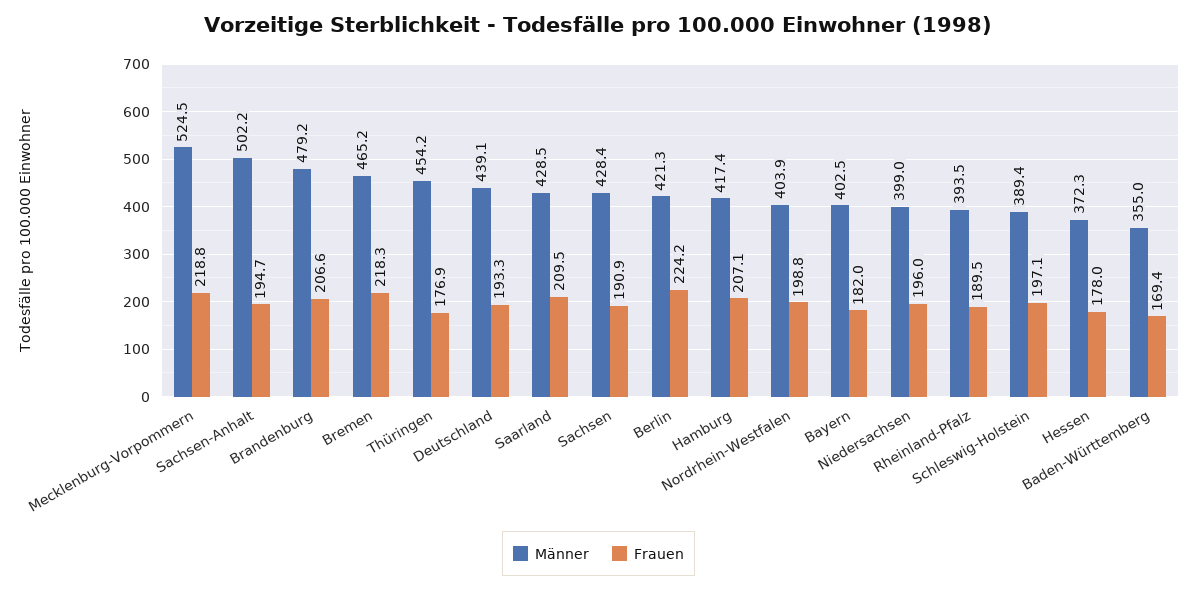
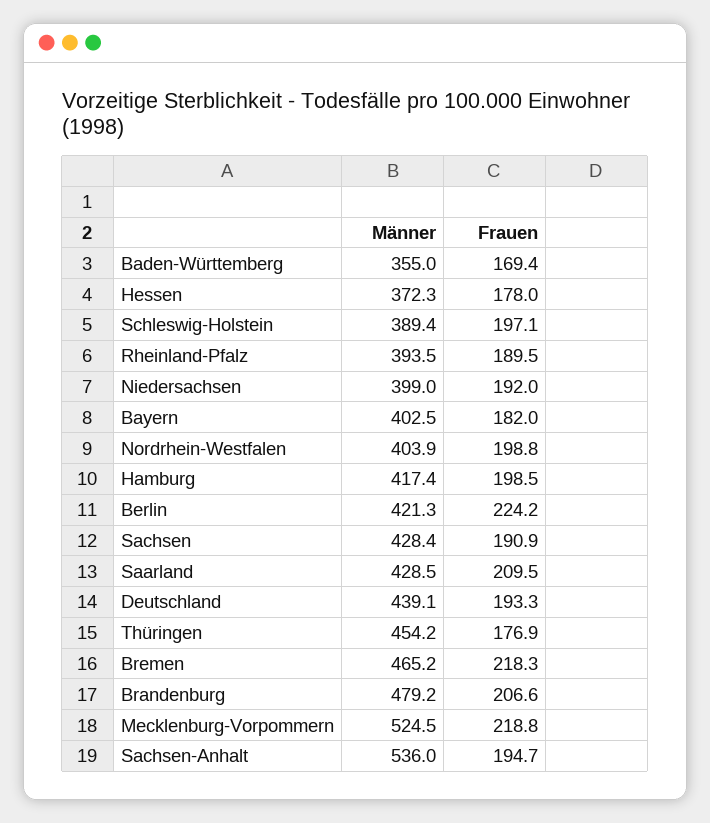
  {
    "Männer": {
      "Mecklenburg-Vorpommern": 524.5,
-     "Sachsen-Anhalt": 502.2,
+     "Sachsen-Anhalt": 536,
      "Brandenburg": 479.2,
      "Bremen": 465.2,
      "Thüringen": 454.2,
      "Deutschland": 439.1,
      "Saarland": 428.5,
      "Sachsen": 428.4,
      "Berlin": 421.3,
      "Hamburg": 417.4,
      "Nordrhein-Westfalen": 403.9,
      "Bayern": 402.5,
      "Niedersachsen": 399,
      "Rheinland-Pfalz": 393.5,
      "Schleswig-Holstein": 389.4,
      "Hessen": 372.3,
      "Baden-Württemberg": 355
    },
    "Frauen": {
      "Mecklenburg-Vorpommern": 218.8,
      "Sachsen-Anhalt": 194.7,
      "Brandenburg": 206.6,
      "Bremen": 218.3,
      "Thüringen": 176.9,
      "Deutschland": 193.3,
      "Saarland": 209.5,
      "Sachsen": 190.9,
      "Berlin": 224.2,
-     "Hamburg": 207.1,
+     "Hamburg": 198.5,
      "Nordrhein-Westfalen": 198.8,
      "Bayern": 182,
-     "Niedersachsen": 196,
+     "Niedersachsen": 192,
      "Rheinland-Pfalz": 189.5,
      "Schleswig-Holstein": 197.1,
      "Hessen": 178,
      "Baden-Württemberg": 169.4
    }
  }

